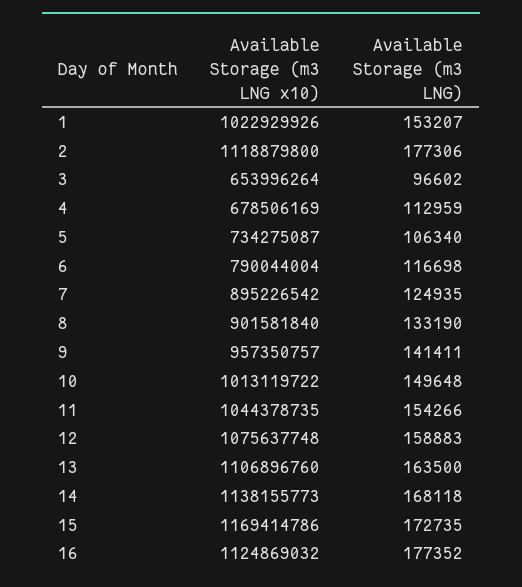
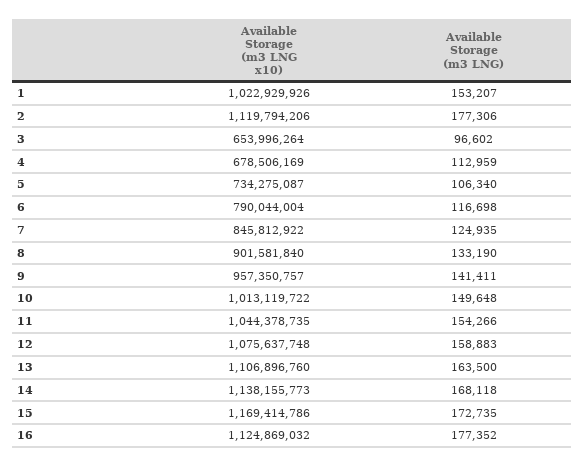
  {
    "Available Storage (m3 LNG x10)": {
      "1": 1022929926,
-     "2": 1118879800,
+     "2": 1119794206,
      "3": 653996264,
      "4": 678506169,
      "5": 734275087,
      "6": 790044004,
-     "7": 895226542,
+     "7": 845812922,
      "8": 901581840,
      "9": 957350757,
      "10": 1013119722,
      "11": 1044378735,
      "12": 1075637748,
      "13": 1106896760,
      "14": 1138155773,
      "15": 1169414786,
      "16": 1124869032
    },
    "Available Storage (m3 LNG)": {
      "1": 153207,
      "2": 177306,
      "3": 96602,
      "4": 112959,
      "5": 106340,
      "6": 116698,
      "7": 124935,
      "8": 133190,
      "9": 141411,
      "10": 149648,
      "11": 154266,
      "12": 158883,
      "13": 163500,
      "14": 168118,
      "15": 172735,
      "16": 177352
    }
  }

